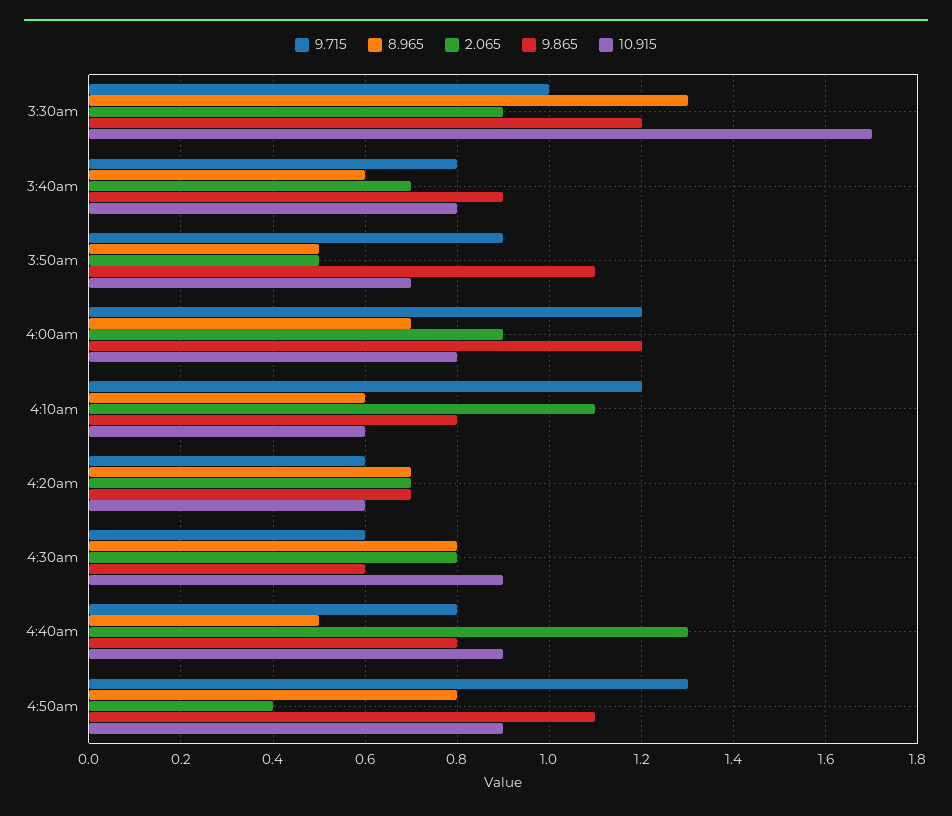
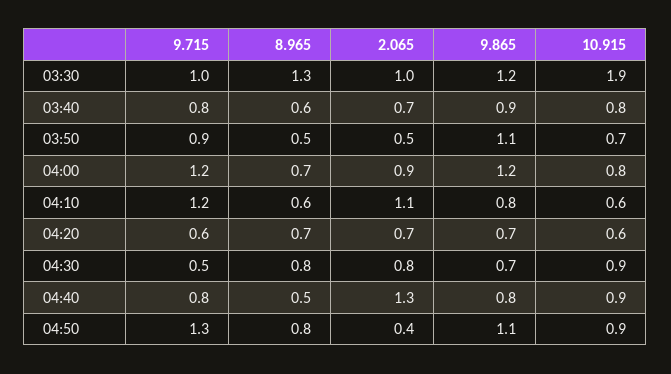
  {
    "9.715": {
      "3:30am": 1,
      "3:40am": 0.8,
      "3:50am": 0.9,
      "4:00am": 1.2,
      "4:10am": 1.2,
      "4:20am": 0.6,
-     "4:30am": 0.6,
+     "4:30am": 0.5,
      "4:40am": 0.8,
      "4:50am": 1.3
    },
    "8.965": {
      "3:30am": 1.3,
      "3:40am": 0.6,
      "3:50am": 0.5,
      "4:00am": 0.7,
      "4:10am": 0.6,
      "4:20am": 0.7,
      "4:30am": 0.8,
      "4:40am": 0.5,
      "4:50am": 0.8
    },
    "2.065": {
-     "3:30am": 0.9,
+     "3:30am": 1,
      "3:40am": 0.7,
      "3:50am": 0.5,
      "4:00am": 0.9,
      "4:10am": 1.1,
      "4:20am": 0.7,
      "4:30am": 0.8,
      "4:40am": 1.3,
      "4:50am": 0.4
    },
    "9.865": {
      "3:30am": 1.2,
      "3:40am": 0.9,
      "3:50am": 1.1,
      "4:00am": 1.2,
      "4:10am": 0.8,
      "4:20am": 0.7,
-     "4:30am": 0.6,
+     "4:30am": 0.7,
      "4:40am": 0.8,
      "4:50am": 1.1
    },
    "10.915": {
-     "3:30am": 1.7,
+     "3:30am": 1.9,
      "3:40am": 0.8,
      "3:50am": 0.7,
      "4:00am": 0.8,
      "4:10am": 0.6,
      "4:20am": 0.6,
      "4:30am": 0.9,
      "4:40am": 0.9,
      "4:50am": 0.9
    }
  }

